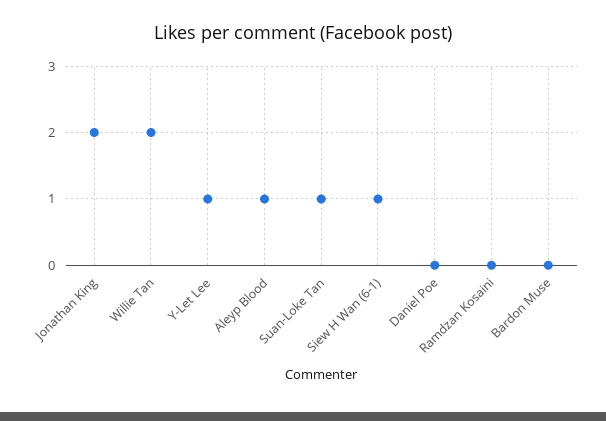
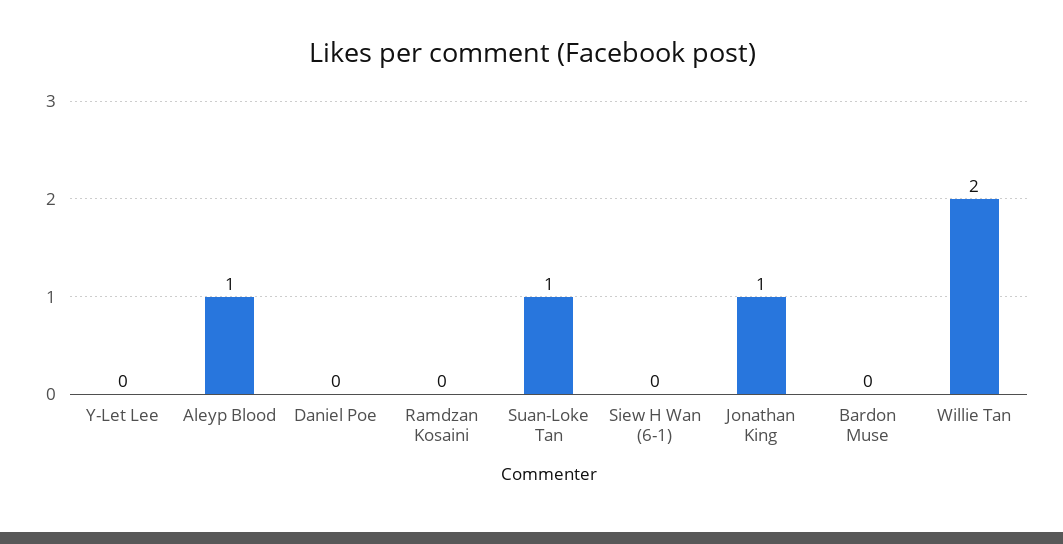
  {
-   "Jonathan King": 2,
+   "Jonathan King": 1,
    "Willie Tan": 2,
-   "Y-Let Lee": 1,
+   "Y-Let Lee": 0,
    "Aleyp Blood": 1,
    "Suan-Loke Tan": 1,
-   "Siew H Wan (6-1)": 1,
+   "Siew H Wan (6-1)": 0,
    "Daniel Poe": 0,
    "Ramdzan Kosaini": 0,
    "Bardon Muse": 0
  }

